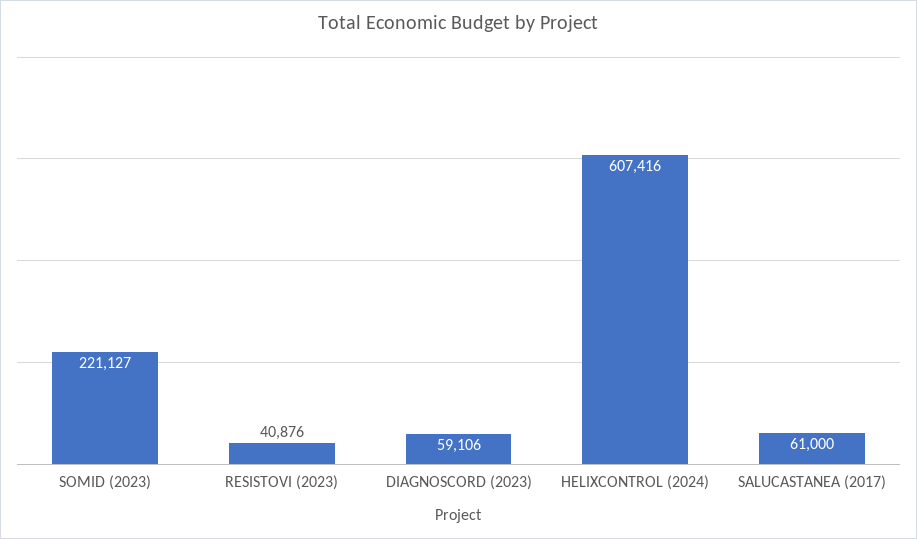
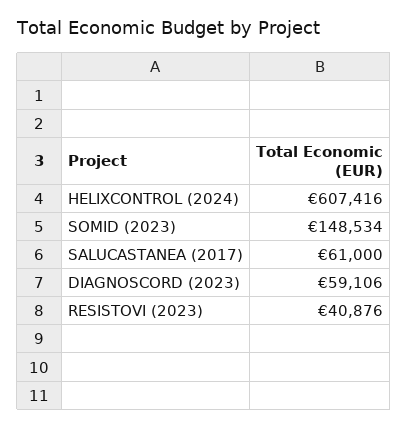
  {
-   "SOMID (2023)": 221127,
+   "SOMID (2023)": 148534,
    "RESISTOVI (2023)": 40876,
    "DIAGNOSCORD (2023)": 59106,
    "HELIXCONTROL (2024)": 607416,
    "SALUCASTANEA (2017)": 61000
  }

